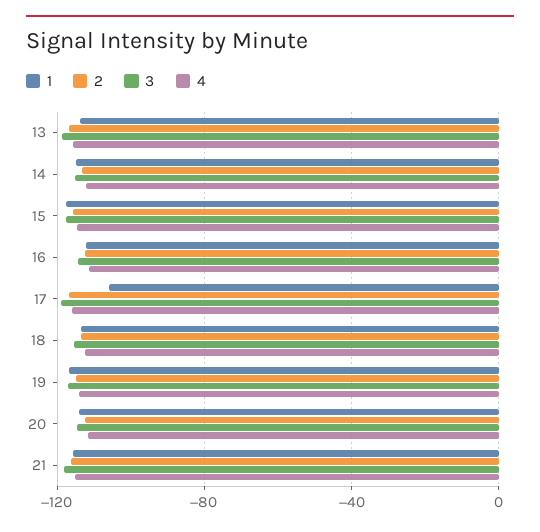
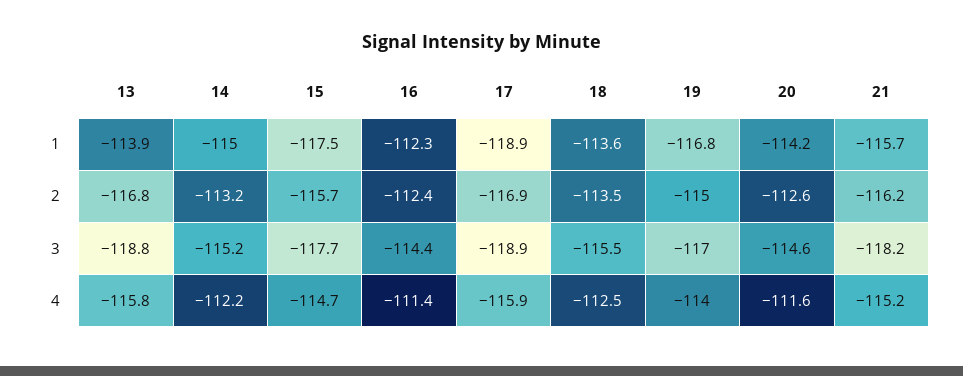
  {
    "1": {
      "13": -113.9,
      "14": -115,
      "15": -117.5,
      "16": -112.3,
-     "17": -105,
+     "17": -118.9,
      "18": -113.6,
      "19": -116.8,
      "20": -114.2,
      "21": -115.7
    },
    "2": {
      "13": -116.8,
      "14": -113.2,
      "15": -115.7,
      "16": -112.4,
      "17": -116.9,
      "18": -113.5,
      "19": -115,
      "20": -112.6,
      "21": -116.2
    },
    "3": {
      "13": -118.8,
      "14": -115.2,
      "15": -117.7,
      "16": -114.4,
      "17": -118.9,
      "18": -115.5,
      "19": -117,
      "20": -114.6,
      "21": -118.2
    },
    "4": {
      "13": -115.8,
      "14": -112.2,
      "15": -114.7,
      "16": -111.4,
      "17": -115.9,
      "18": -112.5,
      "19": -114,
      "20": -111.6,
      "21": -115.2
    }
  }

